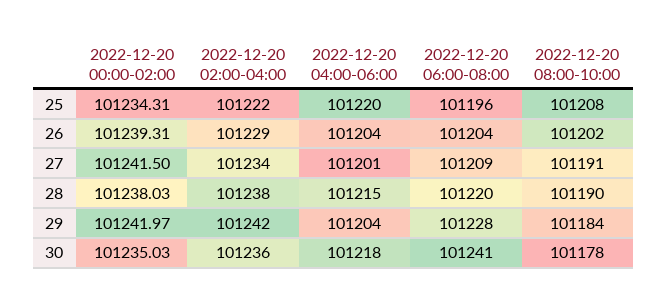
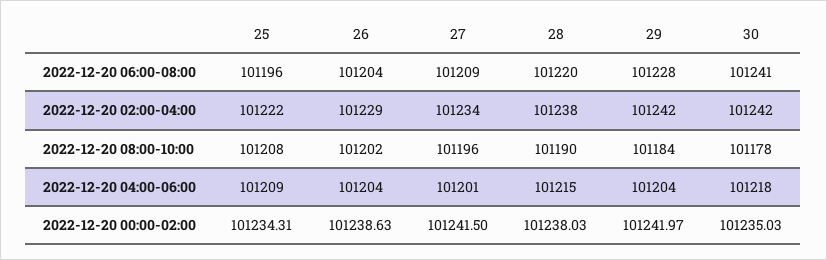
  {
    "2022-12-20 00:00-02:00": {
      "25": 101234.31,
-     "26": 101239.31,
+     "26": 101238.63,
      "27": 101241.5,
      "28": 101238.03,
      "29": 101241.97,
      "30": 101235.03
    },
    "2022-12-20 02:00-04:00": {
      "25": 101222,
      "26": 101229,
      "27": 101234,
      "28": 101238,
      "29": 101242,
-     "30": 101236
+     "30": 101242
    },
    "2022-12-20 04:00-06:00": {
-     "25": 101220,
+     "25": 101209,
      "26": 101204,
      "27": 101201,
      "28": 101215,
      "29": 101204,
      "30": 101218
    },
    "2022-12-20 06:00-08:00": {
      "25": 101196,
      "26": 101204,
      "27": 101209,
      "28": 101220,
      "29": 101228,
      "30": 101241
    },
    "2022-12-20 08:00-10:00": {
      "25": 101208,
      "26": 101202,
-     "27": 101191,
+     "27": 101196,
      "28": 101190,
      "29": 101184,
      "30": 101178
    }
  }

